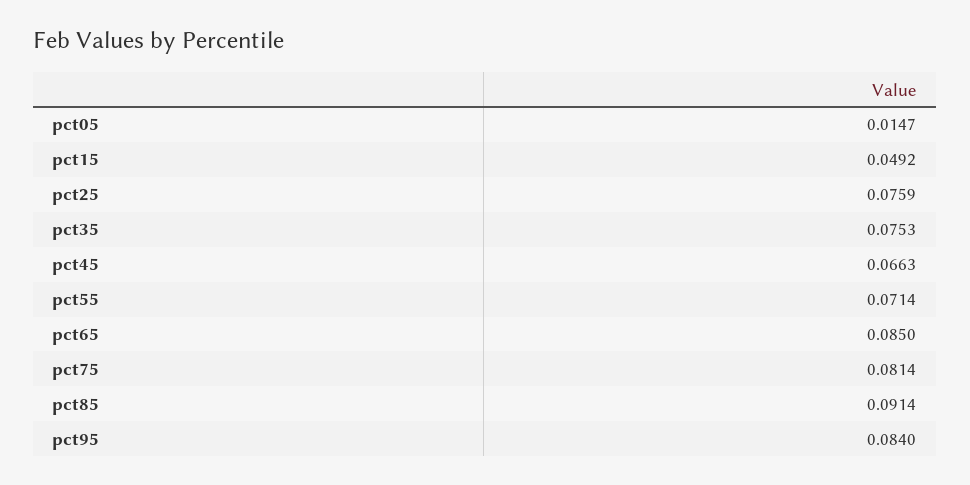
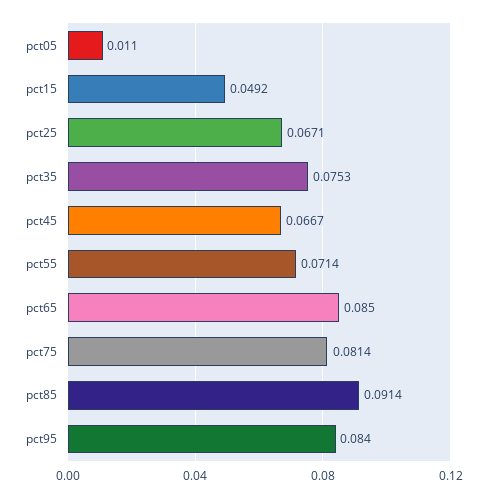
  {
-   "pct05": 0.0147,
+   "pct05": 0.011,
    "pct15": 0.0492,
-   "pct25": 0.0759,
+   "pct25": 0.0671,
    "pct35": 0.0753,
-   "pct45": 0.0663,
+   "pct45": 0.0667,
    "pct55": 0.0714,
    "pct65": 0.085,
    "pct75": 0.0814,
    "pct85": 0.0914,
    "pct95": 0.084
  }

